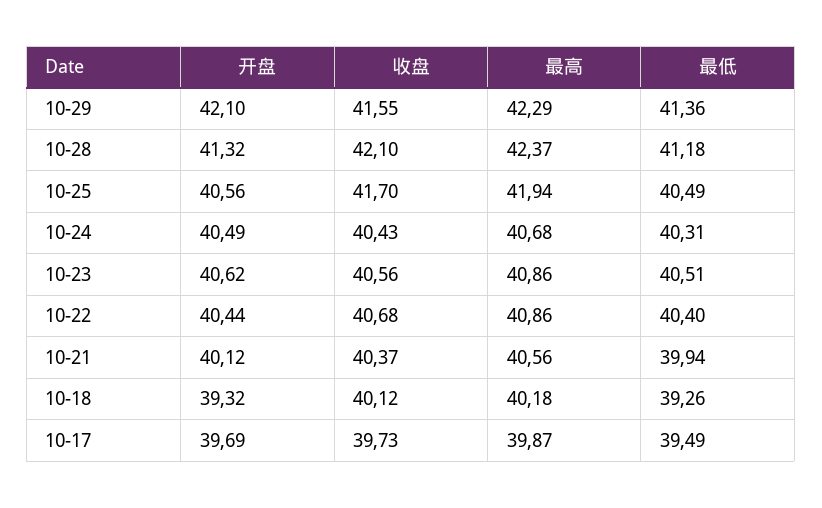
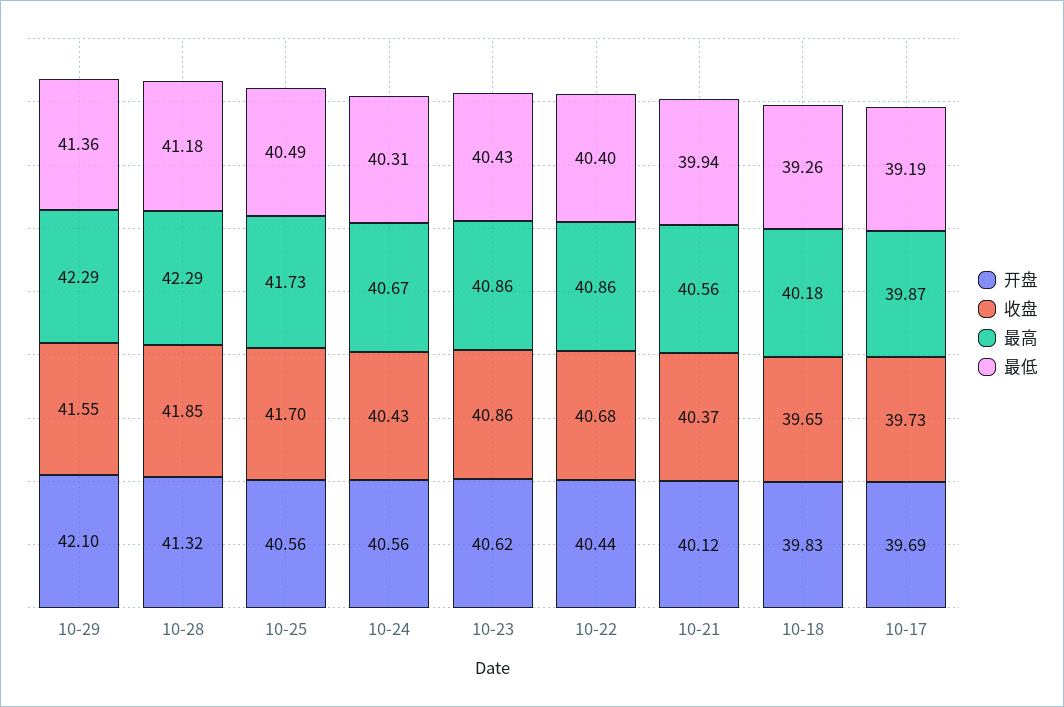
  {
    "开盘": {
      "10-29": 42.1,
      "10-28": 41.32,
      "10-25": 40.56,
-     "10-24": 40.49,
+     "10-24": 40.56,
      "10-23": 40.62,
      "10-22": 40.44,
      "10-21": 40.12,
-     "10-18": 39.32,
+     "10-18": 39.83,
      "10-17": 39.69
    },
    "收盘": {
      "10-29": 41.55,
-     "10-28": 42.1,
+     "10-28": 41.85,
      "10-25": 41.7,
      "10-24": 40.43,
-     "10-23": 40.56,
+     "10-23": 40.86,
      "10-22": 40.68,
      "10-21": 40.37,
-     "10-18": 40.12,
+     "10-18": 39.65,
      "10-17": 39.73
    },
    "最高": {
      "10-29": 42.29,
-     "10-28": 42.37,
+     "10-28": 42.29,
-     "10-25": 41.94,
+     "10-25": 41.73,
-     "10-24": 40.68,
+     "10-24": 40.67,
      "10-23": 40.86,
      "10-22": 40.86,
      "10-21": 40.56,
      "10-18": 40.18,
      "10-17": 39.87
    },
    "最低": {
      "10-29": 41.36,
      "10-28": 41.18,
      "10-25": 40.49,
      "10-24": 40.31,
-     "10-23": 40.51,
+     "10-23": 40.43,
      "10-22": 40.4,
      "10-21": 39.94,
      "10-18": 39.26,
-     "10-17": 39.49
+     "10-17": 39.19
    }
  }

